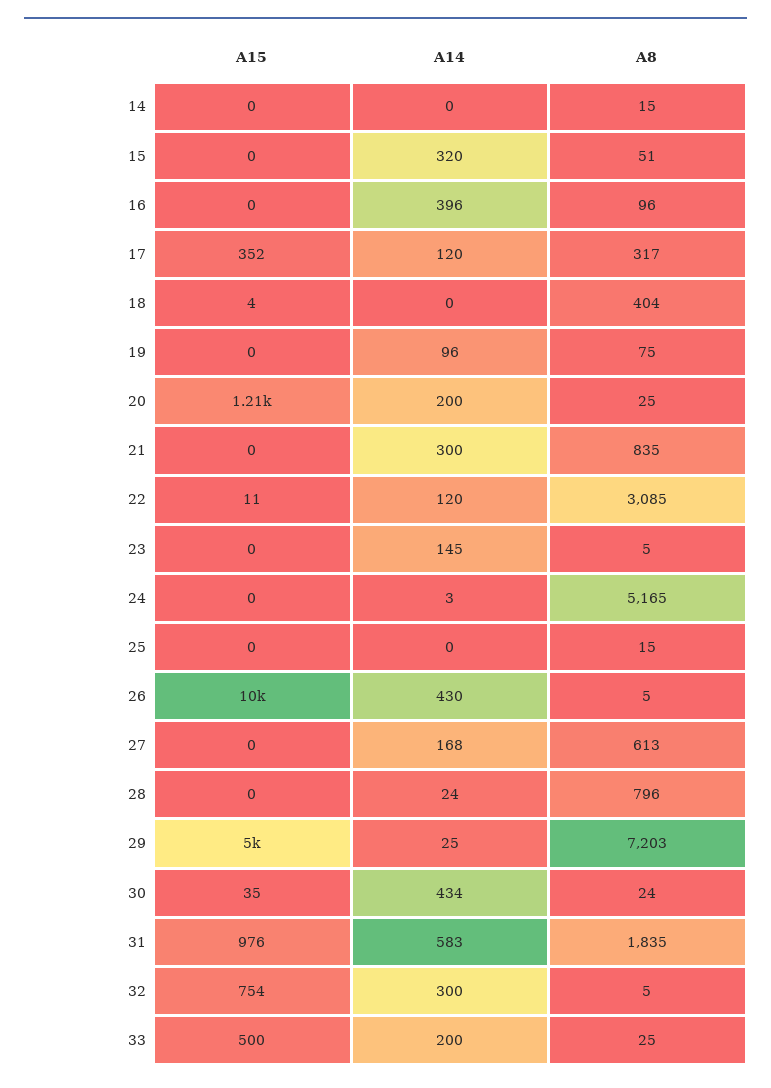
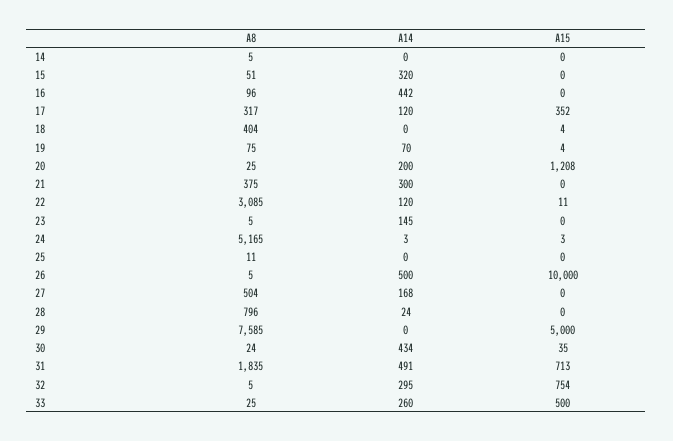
  {
    "A15": {
      "14": 0,
      "15": 0,
      "16": 0,
      "17": 352,
      "18": 4,
-     "19": 0,
+     "19": 4,
      "20": 1208,
      "21": 0,
      "22": 11,
      "23": 0,
-     "24": 0,
+     "24": 3,
      "25": 0,
      "26": 10000,
      "27": 0,
      "28": 0,
      "29": 5000,
      "30": 35,
-     "31": 976,
+     "31": 713,
      "32": 754,
      "33": 500
    },
    "A14": {
      "14": 0,
      "15": 320,
-     "16": 396,
+     "16": 442,
      "17": 120,
      "18": 0,
-     "19": 96,
+     "19": 70,
      "20": 200,
      "21": 300,
      "22": 120,
      "23": 145,
      "24": 3,
      "25": 0,
-     "26": 430,
+     "26": 500,
      "27": 168,
      "28": 24,
-     "29": 25,
+     "29": 0,
      "30": 434,
-     "31": 583,
+     "31": 491,
-     "32": 300,
+     "32": 295,
-     "33": 200
+     "33": 260
    },
    "A8": {
-     "14": 15,
+     "14": 5,
      "15": 51,
      "16": 96,
      "17": 317,
      "18": 404,
      "19": 75,
      "20": 25,
-     "21": 835,
+     "21": 375,
      "22": 3085,
      "23": 5,
      "24": 5165,
-     "25": 15,
+     "25": 11,
      "26": 5,
-     "27": 613,
+     "27": 504,
      "28": 796,
-     "29": 7203,
+     "29": 7585,
      "30": 24,
      "31": 1835,
      "32": 5,
      "33": 25
    }
  }

